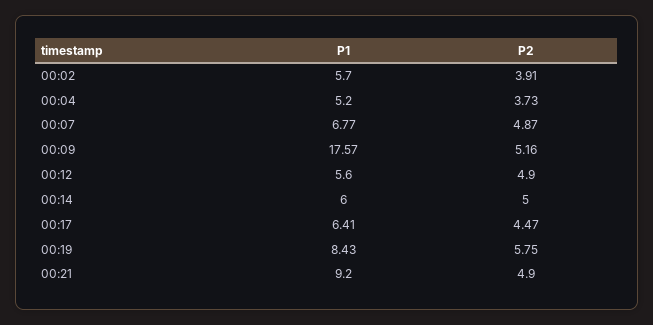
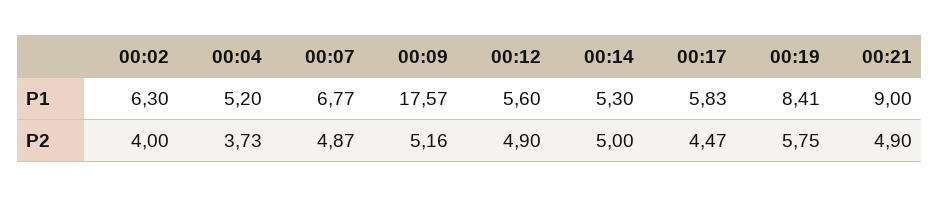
  {
    "P1": {
-     "00:02": 5.7,
+     "00:02": 6.3,
      "00:04": 5.2,
      "00:07": 6.77,
      "00:09": 17.57,
      "00:12": 5.6,
-     "00:14": 6,
+     "00:14": 5.3,
-     "00:17": 6.41,
+     "00:17": 5.83,
-     "00:19": 8.43,
+     "00:19": 8.41,
-     "00:21": 9.2
+     "00:21": 9
    },
    "P2": {
-     "00:02": 3.91,
+     "00:02": 4,
      "00:04": 3.73,
      "00:07": 4.87,
      "00:09": 5.16,
      "00:12": 4.9,
      "00:14": 5,
      "00:17": 4.47,
      "00:19": 5.75,
      "00:21": 4.9
    }
  }

